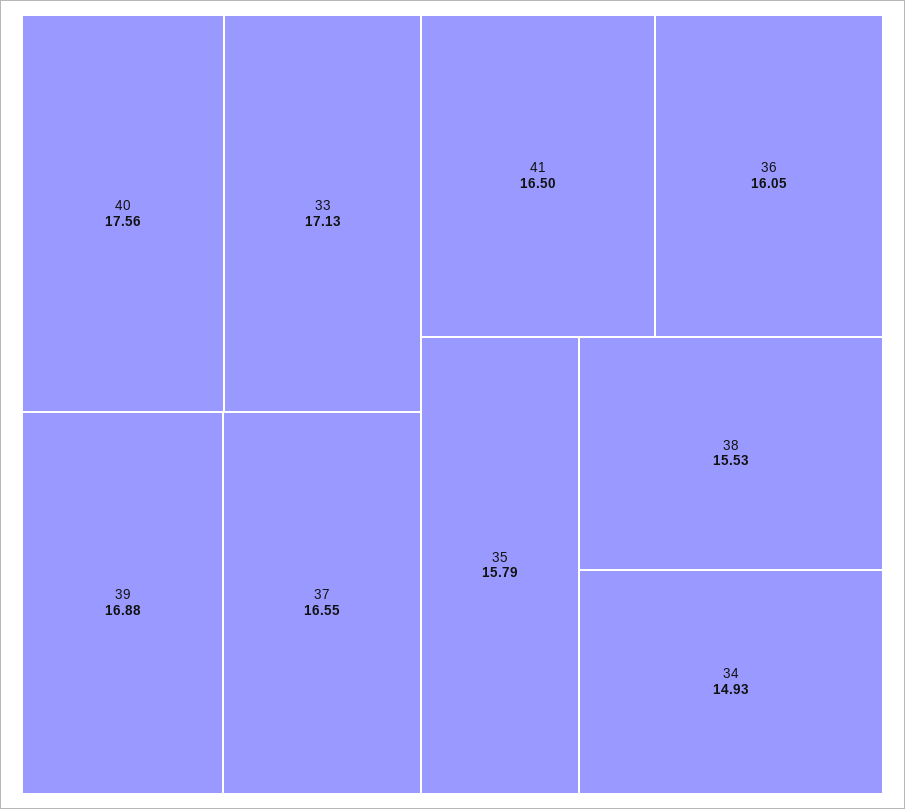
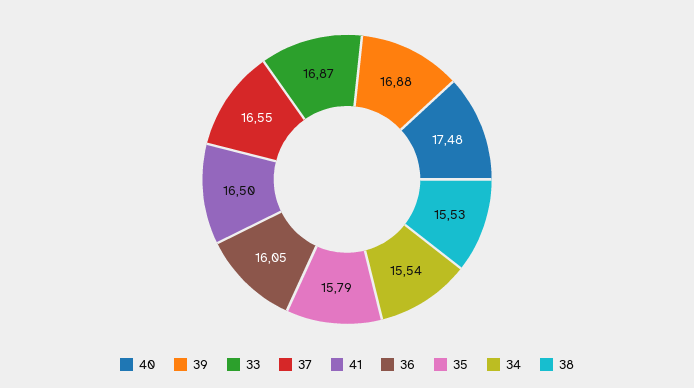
  {
-   "40": 17.56,
+   "40": 17.48,
-   "33": 17.13,
+   "33": 16.87,
    "39": 16.88,
    "37": 16.55,
    "41": 16.5,
    "36": 16.05,
    "35": 15.79,
    "38": 15.53,
-   "34": 14.93
+   "34": 15.54
  }

